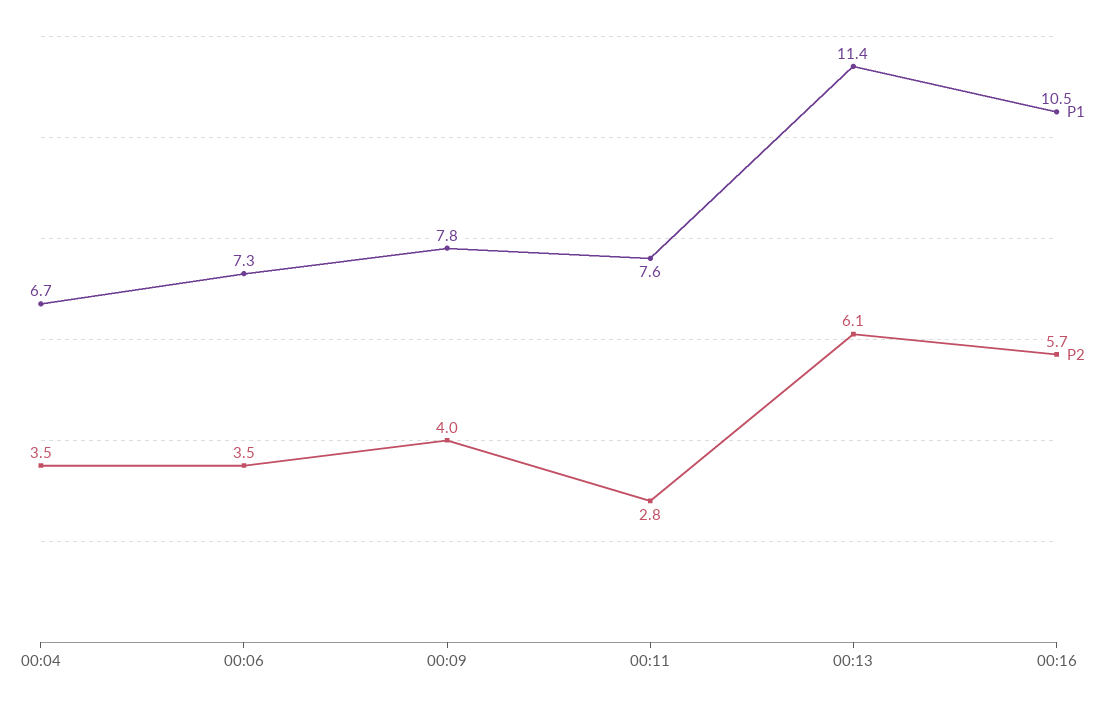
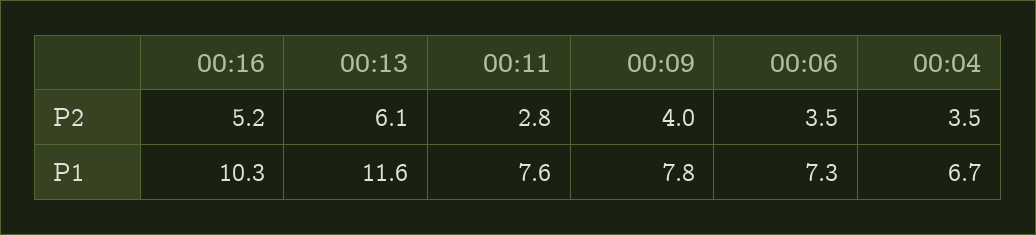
  {
    "P1": {
      "00:04": 6.7,
      "00:06": 7.3,
      "00:09": 7.8,
      "00:11": 7.6,
-     "00:13": 11.4,
+     "00:13": 11.6,
-     "00:16": 10.5
+     "00:16": 10.3
    },
    "P2": {
      "00:04": 3.5,
      "00:06": 3.5,
      "00:09": 4,
      "00:11": 2.8,
      "00:13": 6.1,
-     "00:16": 5.7
+     "00:16": 5.2
    }
  }

